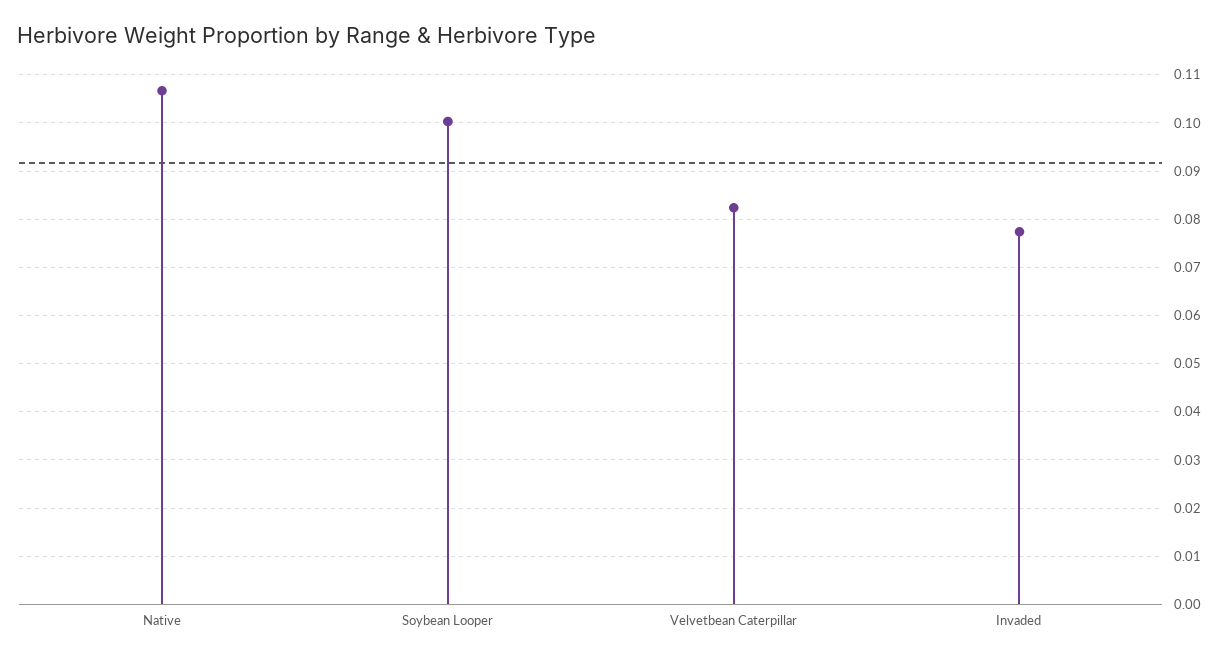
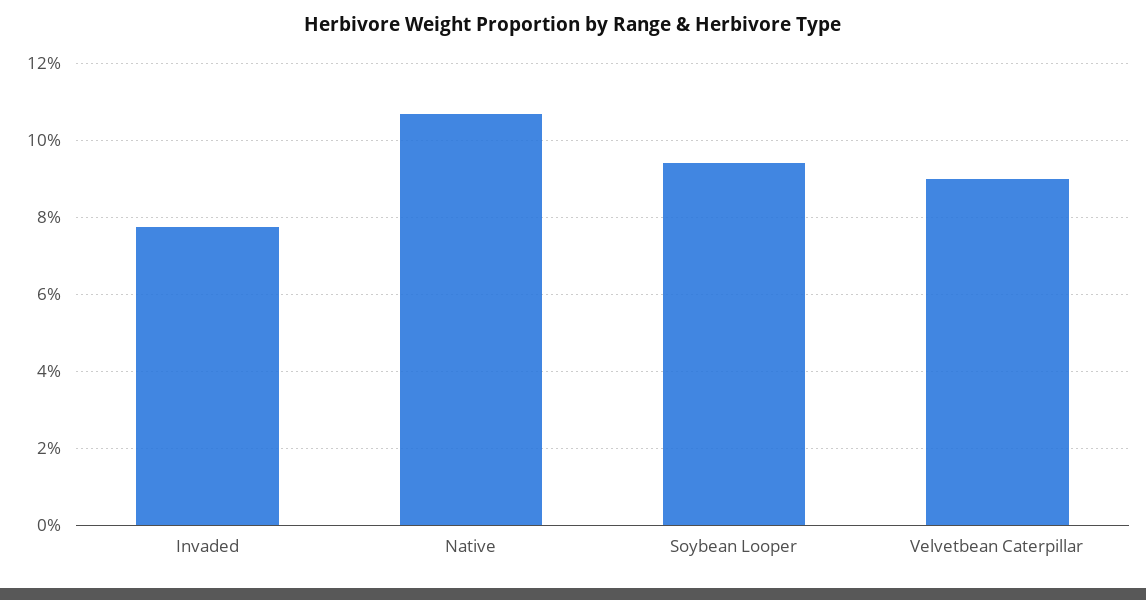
  {
    "Native": 0.106,
-   "Soybean Looper": 0.1,
+   "Soybean Looper": 0.094,
-   "Velvetbean Caterpillar": 0.082,
+   "Velvetbean Caterpillar": 0.09,
    "Invaded": 0.078
  }

